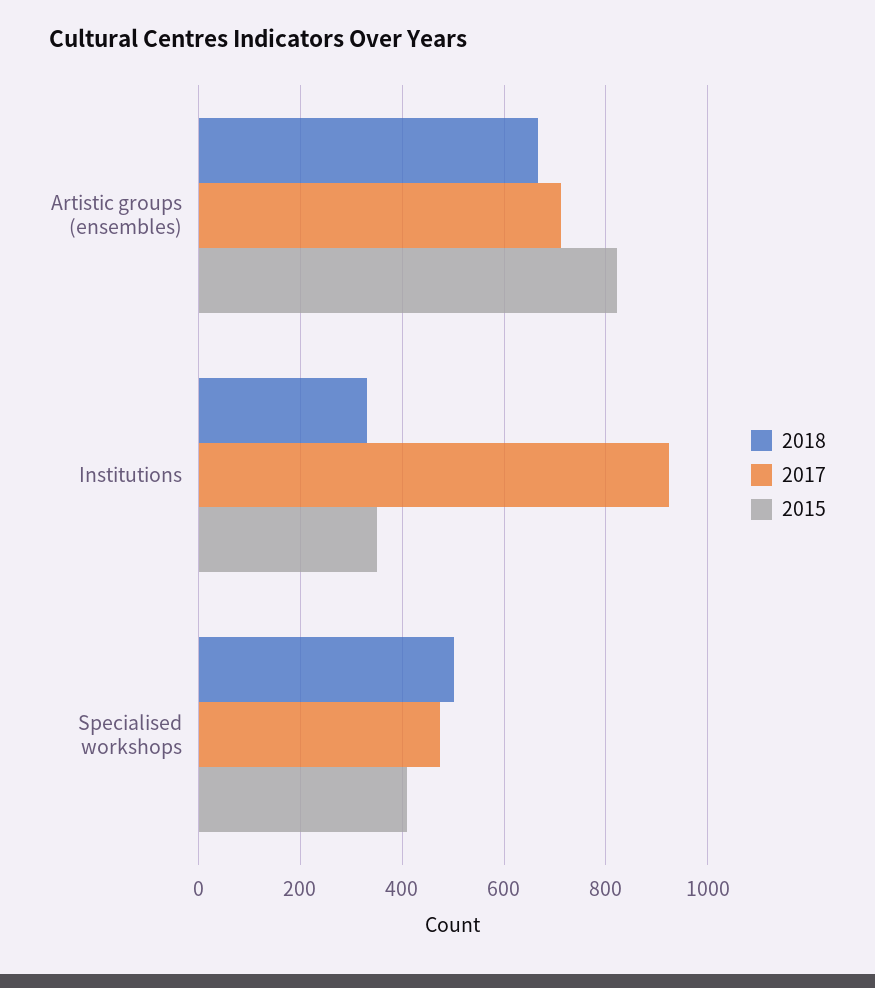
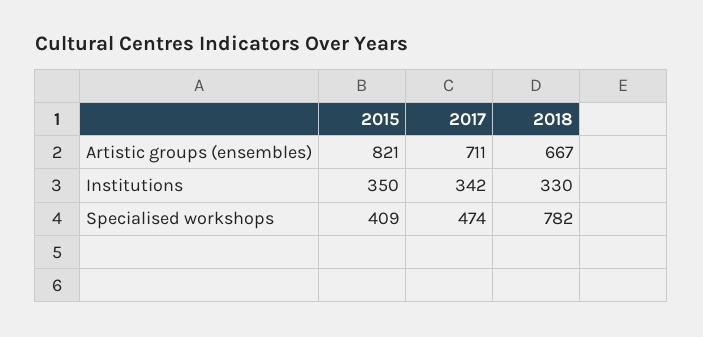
  {
    "2018": {
      "Artistic groups (ensembles)": 667,
      "Institutions": 330,
-     "Specialised workshops": 500
+     "Specialised workshops": 782
    },
    "2017": {
      "Artistic groups (ensembles)": 711,
-     "Institutions": 920,
+     "Institutions": 342,
      "Specialised workshops": 474
    },
    "2015": {
      "Artistic groups (ensembles)": 821,
      "Institutions": 350,
      "Specialised workshops": 409
    }
  }

